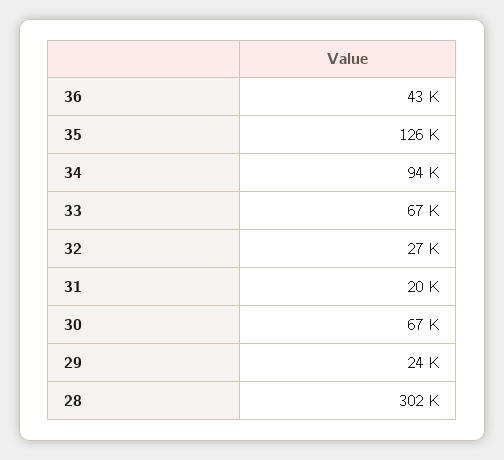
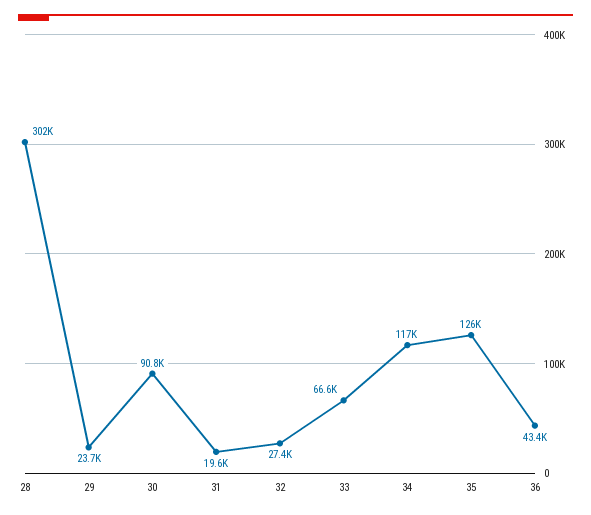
  {
    "36": 43400,
    "35": 126000,
-   "34": 94000,
+   "34": 117000,
    "33": 66600,
    "32": 27400,
    "31": 19600,
-   "30": 67000,
+   "30": 90800,
    "29": 23700,
    "28": 302000
  }

